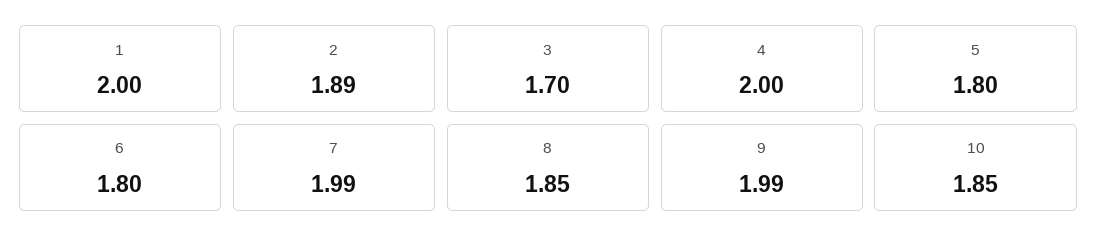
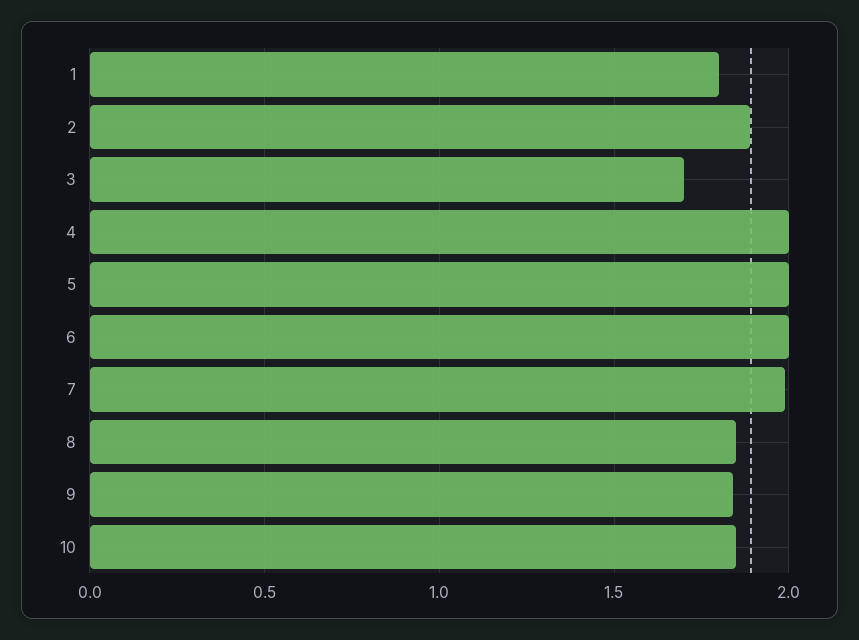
  {
-   "1": 2,
+   "1": 1.8,
    "2": 1.89,
    "3": 1.7,
    "4": 2,
-   "5": 1.8,
+   "5": 2,
-   "6": 1.8,
+   "6": 2,
    "7": 1.99,
    "8": 1.85,
-   "9": 1.99,
+   "9": 1.85,
    "10": 1.85
  }

